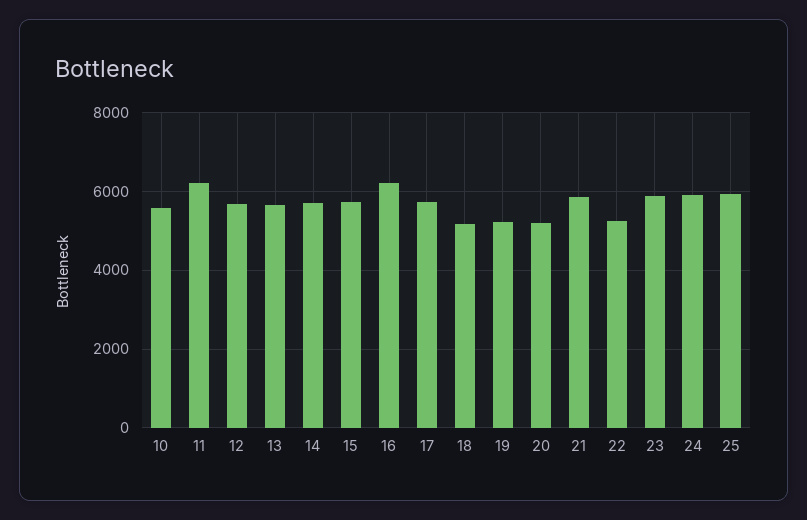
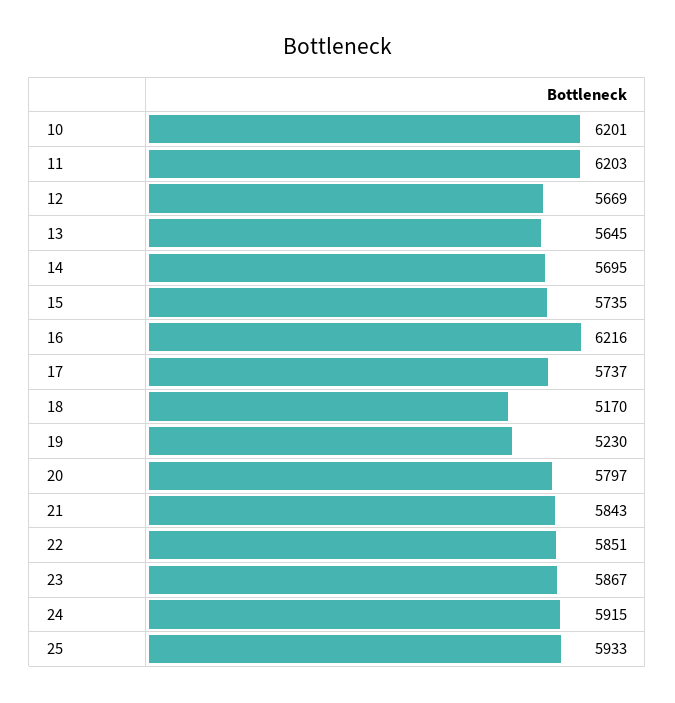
  {
-   "10": 5600,
+   "10": 6201,
    "11": 6203,
    "12": 5669,
    "13": 5645,
    "14": 5695,
    "15": 5735,
    "16": 6216,
    "17": 5737,
    "18": 5170,
    "19": 5230,
-   "20": 5200,
+   "20": 5797,
    "21": 5843,
-   "22": 5200,
+   "22": 5851,
    "23": 5867,
    "24": 5915,
    "25": 5933
  }

